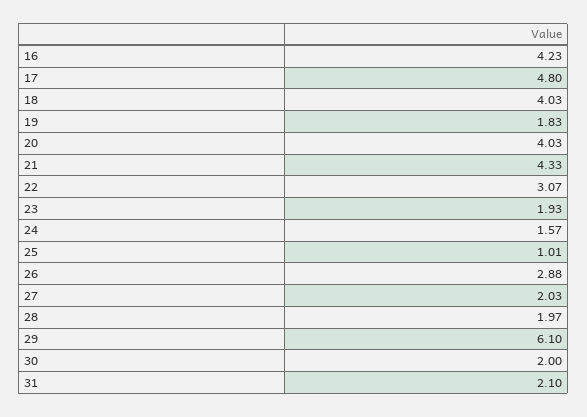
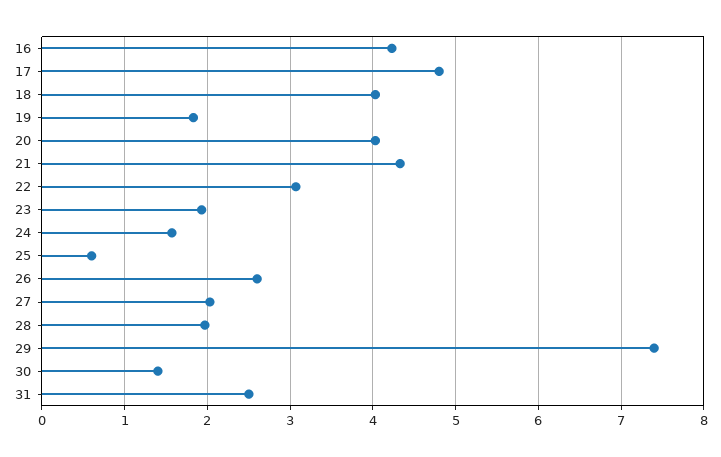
  {
    "16": 4.23,
    "17": 4.8,
    "18": 4.03,
    "19": 1.83,
    "20": 4.03,
    "21": 4.33,
    "22": 3.07,
    "23": 1.93,
    "24": 1.57,
-   "25": 1.01,
+   "25": 0.6,
-   "26": 2.88,
+   "26": 2.6,
    "27": 2.03,
    "28": 1.97,
-   "29": 6.1,
+   "29": 7.4,
-   "30": 2,
+   "30": 1.4,
-   "31": 2.1
+   "31": 2.5
  }

